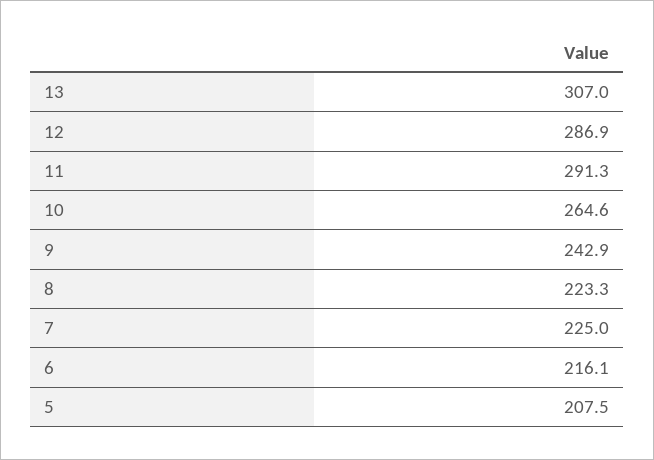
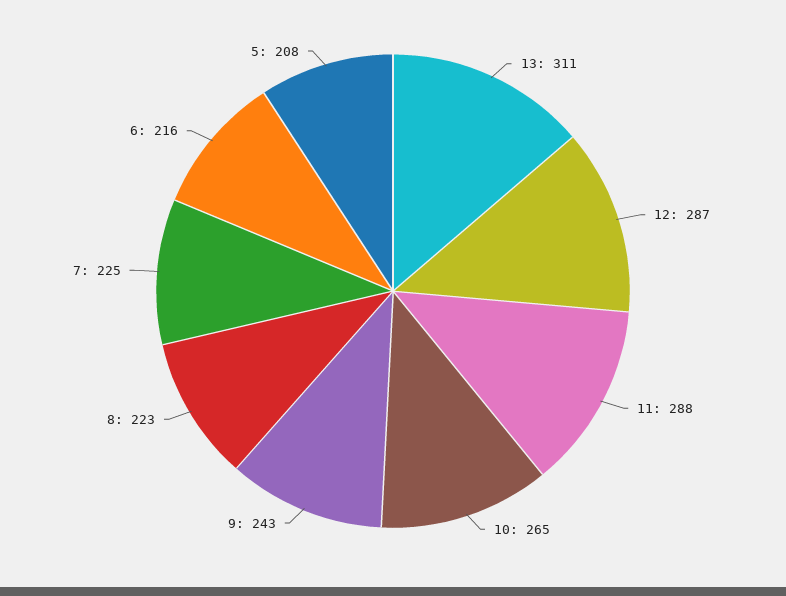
  {
-   "13": 307,
+   "13": 311,
    "12": 286.9,
-   "11": 291.3,
+   "11": 288,
    "10": 264.6,
    "9": 242.9,
    "8": 223.3,
    "7": 225,
    "6": 216.1,
    "5": 207.5
  }

